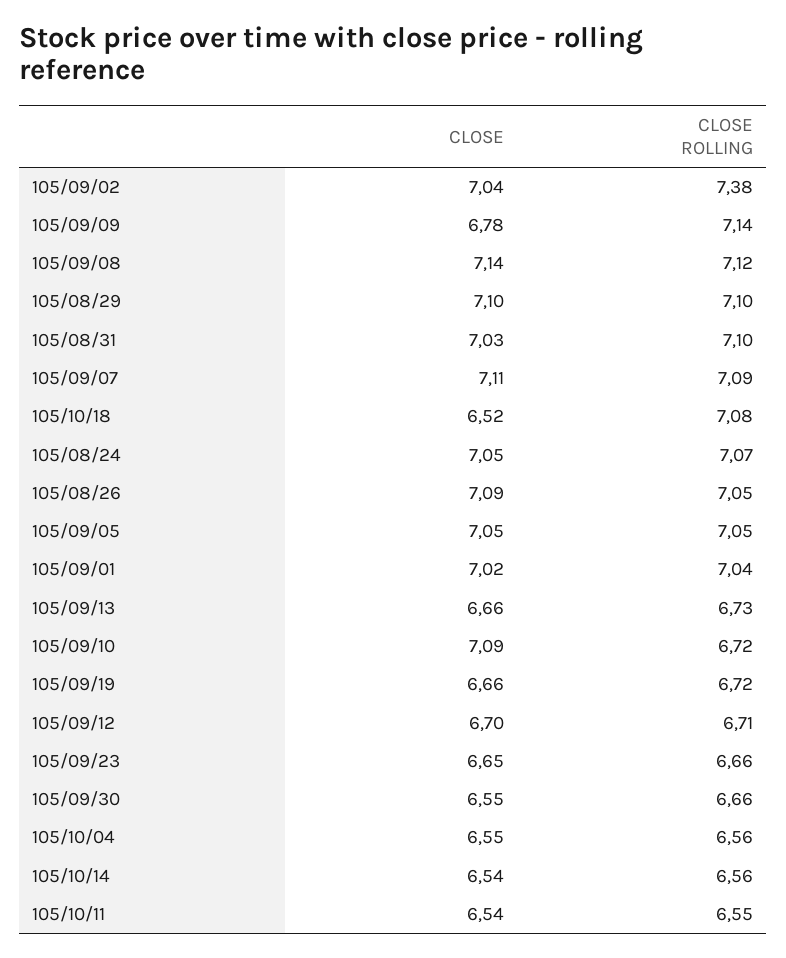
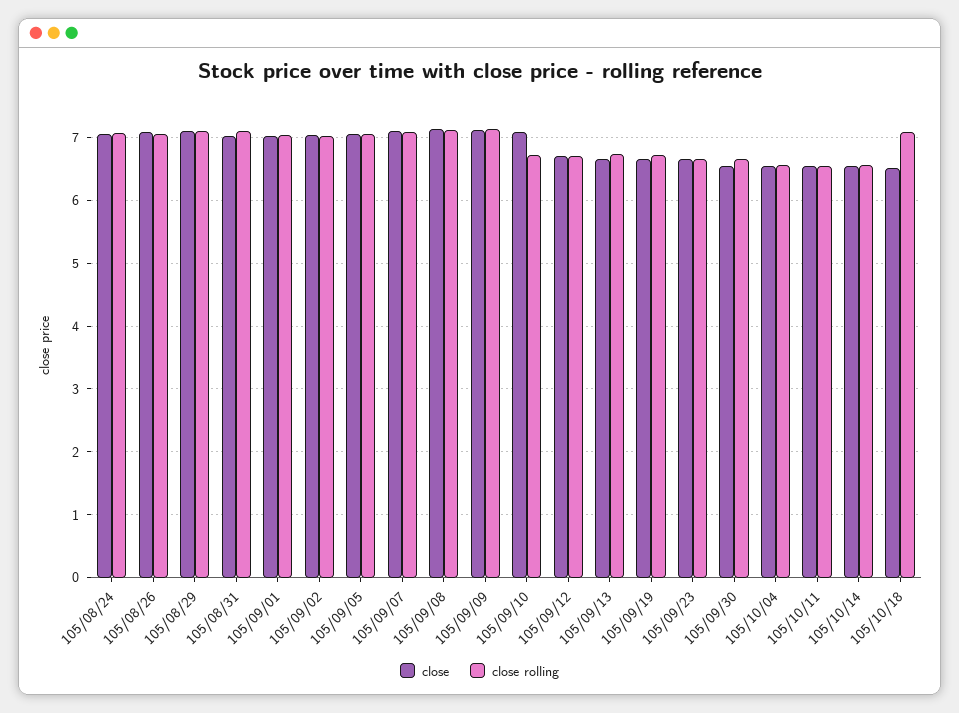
  {
    "CLOSE": {
      "105/09/02": 7.04,
-     "105/09/09": 6.78,
+     "105/09/09": 7.1,
      "105/09/08": 7.14,
      "105/08/29": 7.1,
      "105/08/31": 7.03,
      "105/09/07": 7.11,
      "105/10/18": 6.52,
      "105/08/24": 7.05,
      "105/08/26": 7.09,
      "105/09/05": 7.05,
      "105/09/01": 7.02,
      "105/09/13": 6.66,
      "105/09/10": 7.09,
      "105/09/19": 6.66,
      "105/09/12": 6.7,
      "105/09/23": 6.65,
      "105/09/30": 6.55,
      "105/10/04": 6.55,
      "105/10/14": 6.54,
      "105/10/11": 6.54
    },
    "CLOSE ROLLING": {
-     "105/09/02": 7.38,
+     "105/09/02": 7,
      "105/09/09": 7.14,
      "105/09/08": 7.12,
      "105/08/29": 7.1,
      "105/08/31": 7.1,
      "105/09/07": 7.09,
      "105/10/18": 7.08,
      "105/08/24": 7.07,
      "105/08/26": 7.05,
      "105/09/05": 7.05,
      "105/09/01": 7.04,
      "105/09/13": 6.73,
      "105/09/10": 6.72,
      "105/09/19": 6.72,
      "105/09/12": 6.71,
      "105/09/23": 6.66,
      "105/09/30": 6.66,
      "105/10/04": 6.56,
      "105/10/14": 6.56,
      "105/10/11": 6.55
    }
  }

